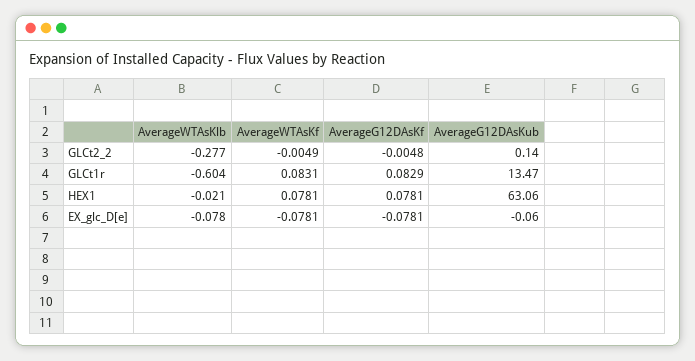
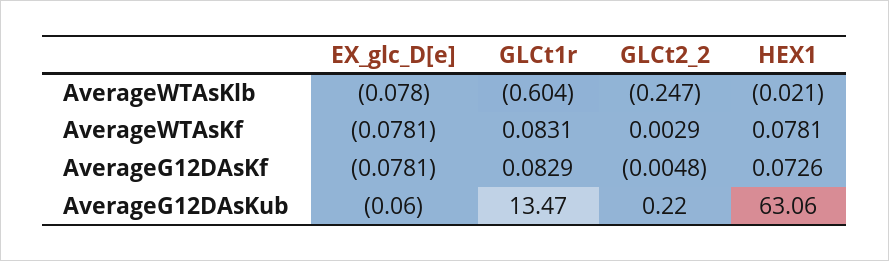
  {
    "AverageWTAsKlb": {
-     "GLCt2_2": -0.277,
+     "GLCt2_2": -0.247,
      "GLCt1r": -0.604,
      "HEX1": -0.021,
      "EX_glc_D[e]": -0.078
    },
    "AverageWTAsKf": {
-     "GLCt2_2": -0.0049,
+     "GLCt2_2": 0.0029,
      "GLCt1r": 0.0831,
      "HEX1": 0.0781,
      "EX_glc_D[e]": -0.0781
    },
    "AverageG12DAsKf": {
      "GLCt2_2": -0.0048,
      "GLCt1r": 0.0829,
-     "HEX1": 0.0781,
+     "HEX1": 0.0726,
      "EX_glc_D[e]": -0.0781
    },
    "AverageG12DAsKub": {
-     "GLCt2_2": 0.14,
+     "GLCt2_2": 0.22,
      "GLCt1r": 13.47,
      "HEX1": 63.06,
      "EX_glc_D[e]": -0.06
    }
  }

